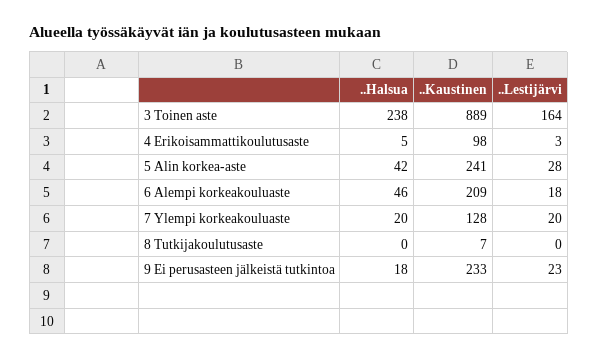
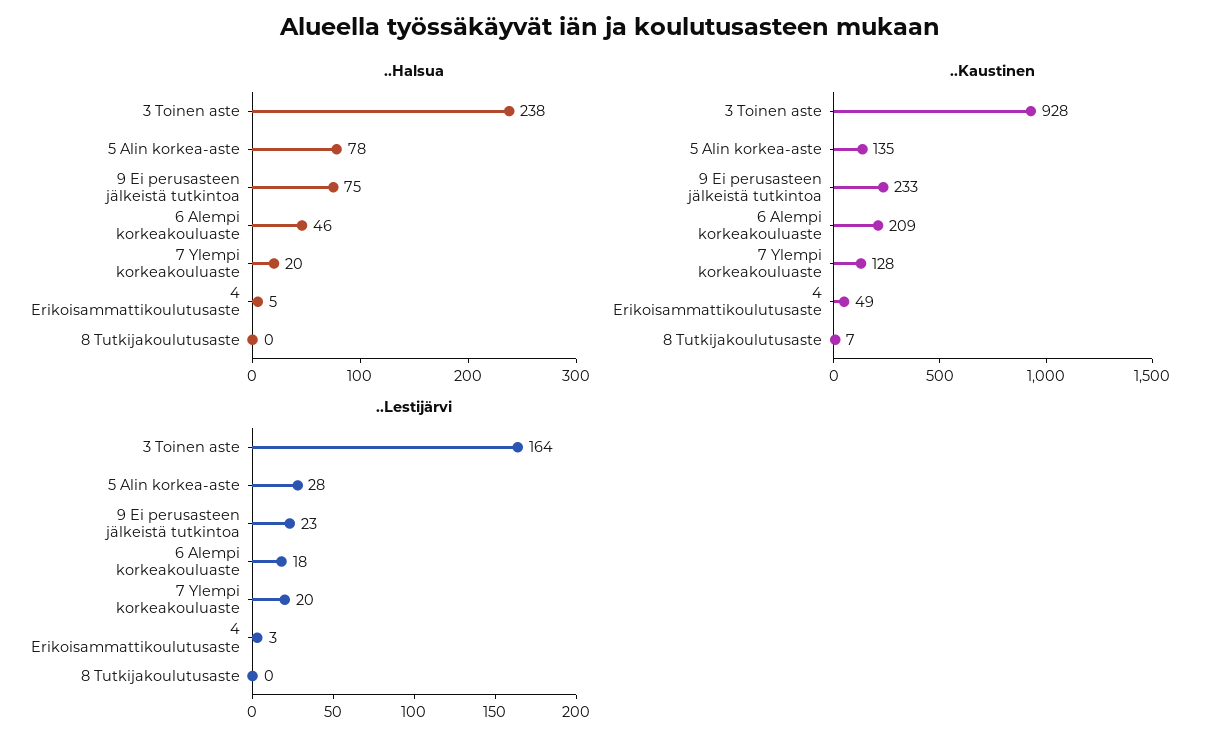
  {
    "..Halsua": {
      "3 Toinen aste": 238,
      "4 Erikoisammattikoulutusaste": 5,
-     "5 Alin korkea-aste": 42,
+     "5 Alin korkea-aste": 78,
      "6 Alempi korkeakouluaste": 46,
      "7 Ylempi korkeakouluaste": 20,
      "8 Tutkijakoulutusaste": 0,
-     "9 Ei perusasteen jälkeistä tutkintoa": 18
+     "9 Ei perusasteen jälkeistä tutkintoa": 75
    },
    "..Kaustinen": {
-     "3 Toinen aste": 889,
+     "3 Toinen aste": 928,
-     "4 Erikoisammattikoulutusaste": 98,
+     "4 Erikoisammattikoulutusaste": 49,
-     "5 Alin korkea-aste": 241,
+     "5 Alin korkea-aste": 135,
      "6 Alempi korkeakouluaste": 209,
      "7 Ylempi korkeakouluaste": 128,
      "8 Tutkijakoulutusaste": 7,
      "9 Ei perusasteen jälkeistä tutkintoa": 233
    },
    "..Lestijärvi": {
      "3 Toinen aste": 164,
      "4 Erikoisammattikoulutusaste": 3,
      "5 Alin korkea-aste": 28,
      "6 Alempi korkeakouluaste": 18,
      "7 Ylempi korkeakouluaste": 20,
      "8 Tutkijakoulutusaste": 0,
      "9 Ei perusasteen jälkeistä tutkintoa": 23
    }
  }

